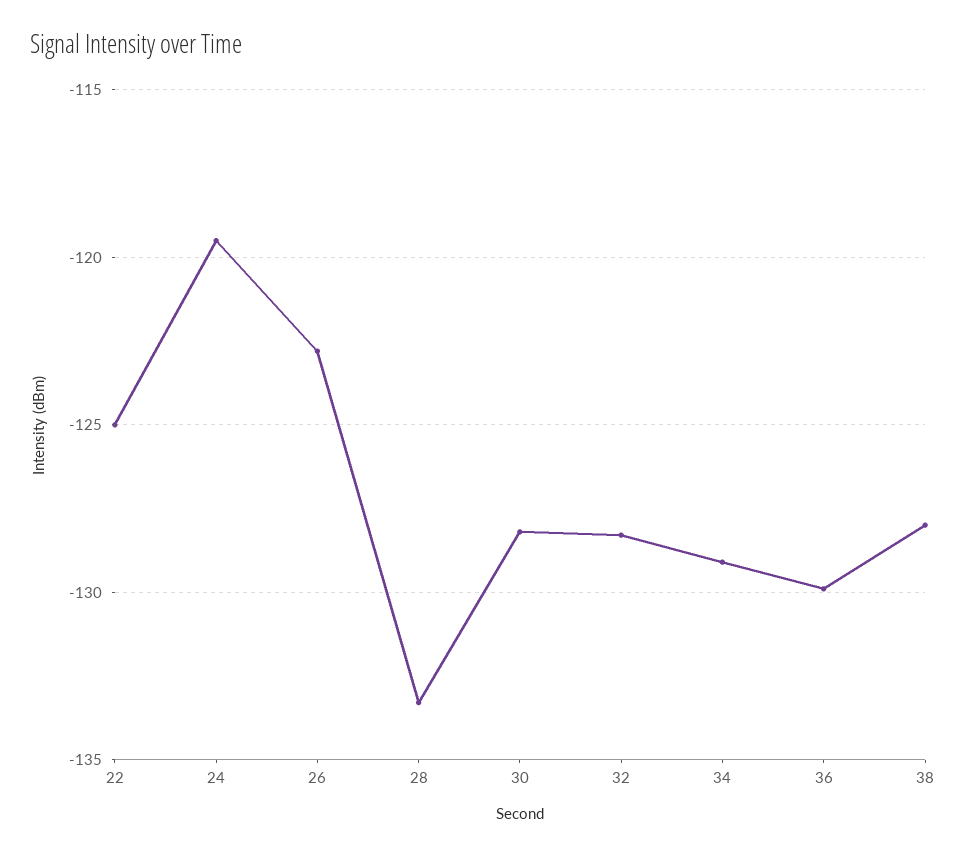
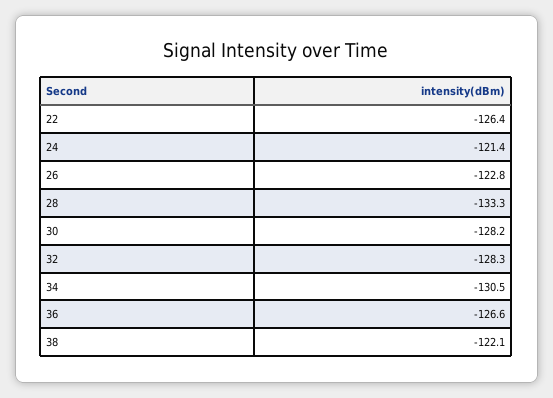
  {
-   "22": -125,
+   "22": -126.4,
-   "24": -119.5,
+   "24": -121.4,
    "26": -122.8,
    "28": -133.3,
    "30": -128.2,
    "32": -128.3,
-   "34": -129,
+   "34": -130.5,
-   "36": -130,
+   "36": -126.6,
-   "38": -128
+   "38": -122.1
  }

